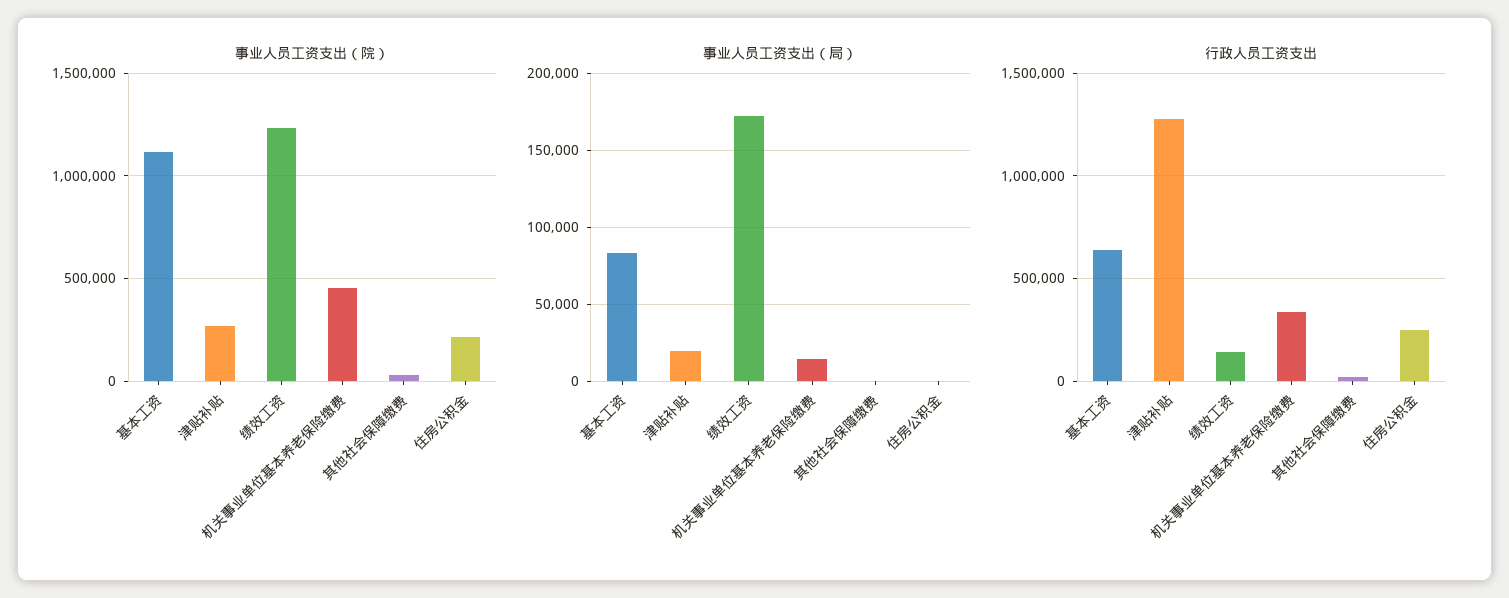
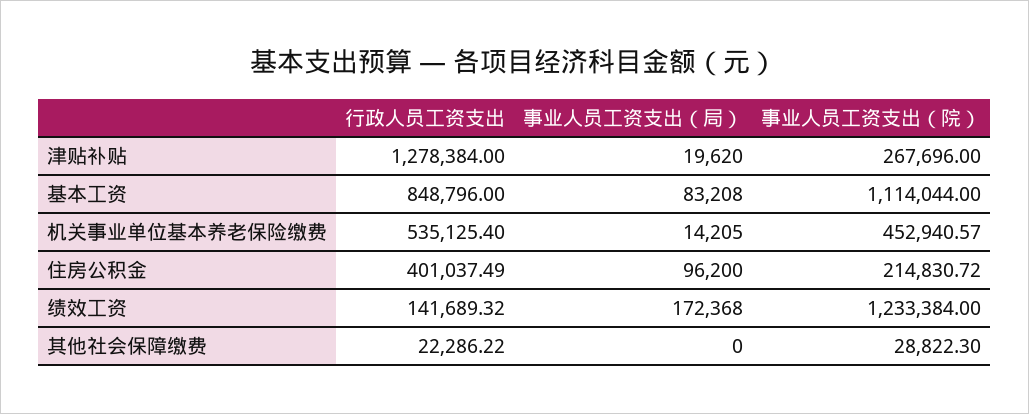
  {
    "事业人员工资支出（院）": {
      "基本工资": 1114044,
      "津贴补贴": 267696,
      "绩效工资": 1233384,
      "机关事业单位基本养老保险缴费": 452940.57,
      "其他社会保障缴费": 28822.3,
      "住房公积金": 214830.72
    },
    "事业人员工资支出（局）": {
      "基本工资": 83208,
      "津贴补贴": 19620,
      "绩效工资": 172368,
      "机关事业单位基本养老保险缴费": 14205,
      "其他社会保障缴费": 0,
-     "住房公积金": 0
+     "住房公积金": 96200
    },
    "行政人员工资支出": {
-     "基本工资": 650000,
+     "基本工资": 848796,
      "津贴补贴": 1278384,
      "绩效工资": 141689.32,
-     "机关事业单位基本养老保险缴费": 350000,
+     "机关事业单位基本养老保险缴费": 535125.4,
      "其他社会保障缴费": 22286.22,
-     "住房公积金": 250000
+     "住房公积金": 401037.49
    }
  }

